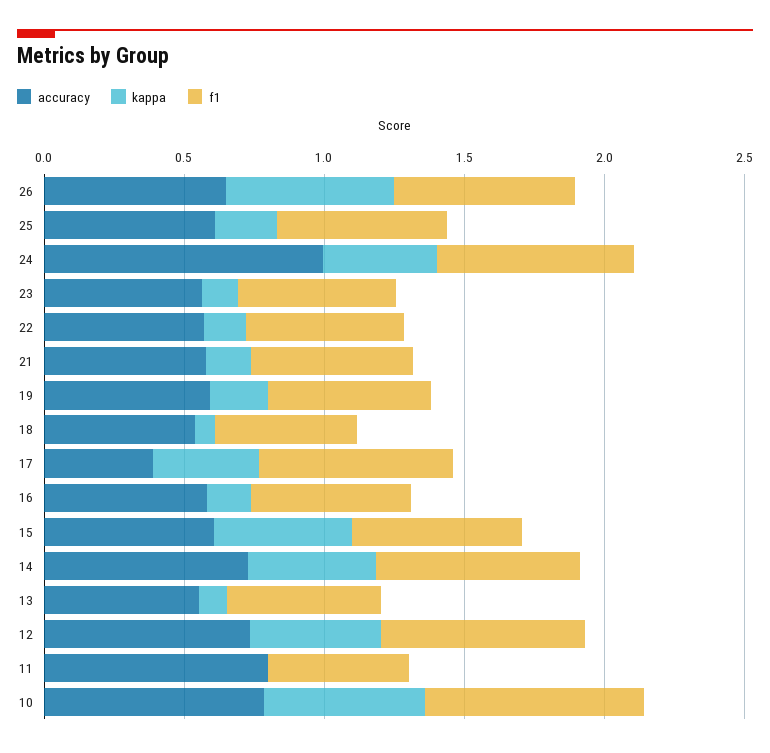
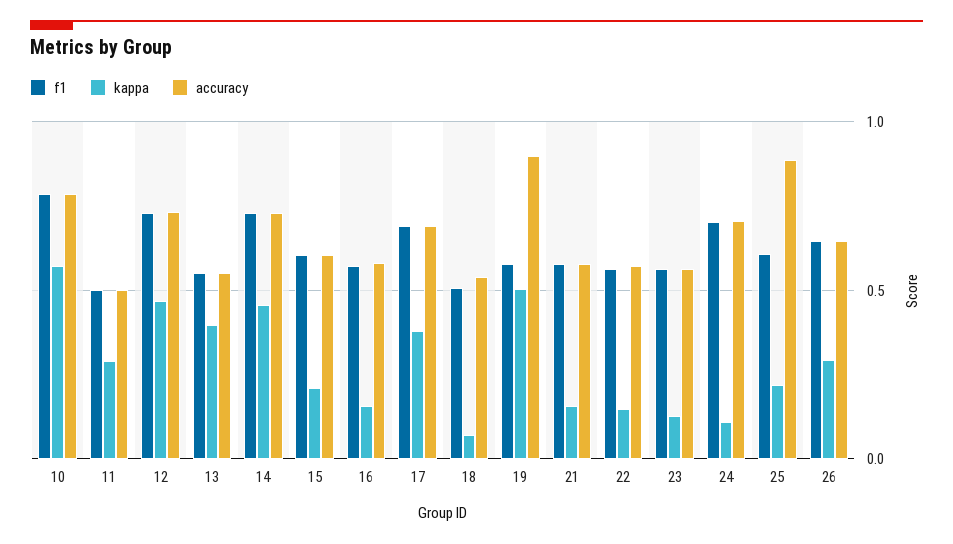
  {
    "accuracy": {
      "26": 0.65,
-     "25": 0.6,
+     "25": 0.9,
-     "24": 1,
+     "24": 0.7,
      "23": 0.55,
      "22": 0.55,
      "21": 0.6,
-     "19": 0.6,
+     "19": 0.9,
      "18": 0.55,
-     "17": 0.4,
+     "17": 0.7,
      "16": 0.6,
      "15": 0.6,
      "14": 0.75,
      "13": 0.55,
      "12": 0.75,
-     "11": 0.8,
+     "11": 0.5,
      "10": 0.8
    },
    "kappa": {
-     "26": 0.6,
+     "26": 0.3,
      "25": 0.2,
-     "24": 0.4,
+     "24": 0.1,
      "23": 0.15,
      "22": 0.15,
      "21": 0.15,
-     "19": 0.2,
+     "19": 0.5,
      "18": 0.05,
      "17": 0.4,
      "16": 0.15,
-     "15": 0.5,
+     "15": 0.2,
      "14": 0.45,
-     "13": 0.1,
+     "13": 0.4,
      "12": 0.45,
-     "11": 0,
+     "11": 0.3,
      "10": 0.55
    },
    "f1": {
      "26": 0.65,
      "25": 0.6,
      "24": 0.7,
      "23": 0.55,
      "22": 0.55,
      "21": 0.6,
      "19": 0.6,
      "18": 0.5,
      "17": 0.7,
      "16": 0.55,
      "15": 0.6,
      "14": 0.75,
      "13": 0.55,
      "12": 0.75,
      "11": 0.5,
      "10": 0.8
    }
  }

